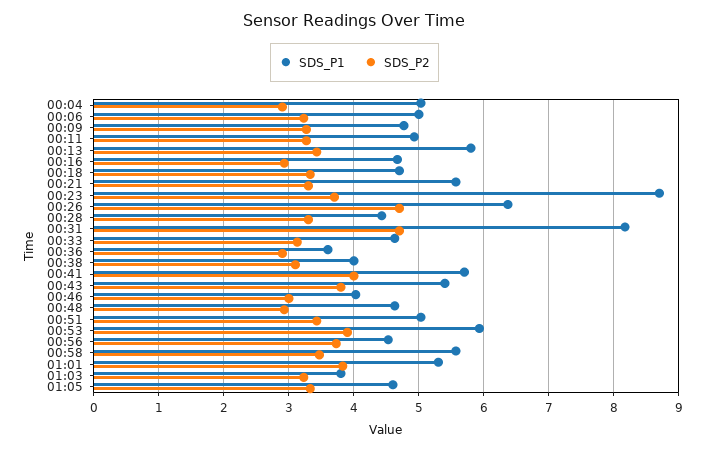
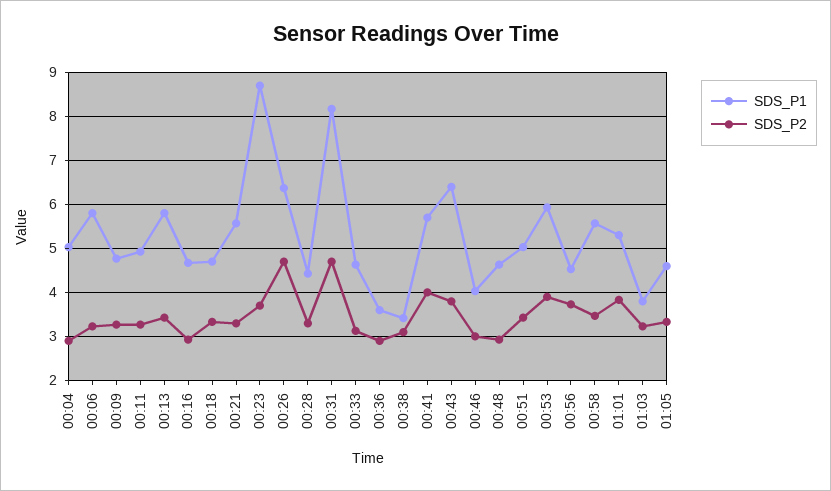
  {
    "SDS_P1": {
      "00:04": 5,
-     "00:06": 5,
+     "00:06": 5.8,
      "00:09": 4.8,
      "00:11": 4.9,
      "00:13": 5.8,
      "00:16": 4.7,
      "00:18": 4.7,
      "00:21": 5.6,
      "00:23": 8.7,
      "00:26": 6.4,
      "00:28": 4.4,
      "00:31": 8.2,
      "00:33": 4.6,
      "00:36": 3.6,
-     "00:38": 4,
+     "00:38": 3.4,
      "00:41": 5.7,
-     "00:43": 5.4,
+     "00:43": 6.4,
      "00:46": 4,
      "00:48": 4.6,
      "00:51": 5,
      "00:53": 5.9,
      "00:56": 4.5,
      "00:58": 5.6,
      "01:01": 5.3,
      "01:03": 3.8,
      "01:05": 4.6
    },
    "SDS_P2": {
      "00:04": 2.9,
      "00:06": 3.2,
      "00:09": 3.3,
      "00:11": 3.3,
      "00:13": 3.4,
      "00:16": 2.9,
      "00:18": 3.3,
      "00:21": 3.3,
      "00:23": 3.7,
      "00:26": 4.7,
      "00:28": 3.3,
      "00:31": 4.7,
      "00:33": 3.1,
      "00:36": 2.9,
      "00:38": 3.1,
      "00:41": 4,
      "00:43": 3.8,
      "00:46": 3,
      "00:48": 2.9,
      "00:51": 3.4,
      "00:53": 3.9,
      "00:56": 3.7,
      "00:58": 3.5,
      "01:01": 3.8,
      "01:03": 3.2,
      "01:05": 3.3
    }
  }

